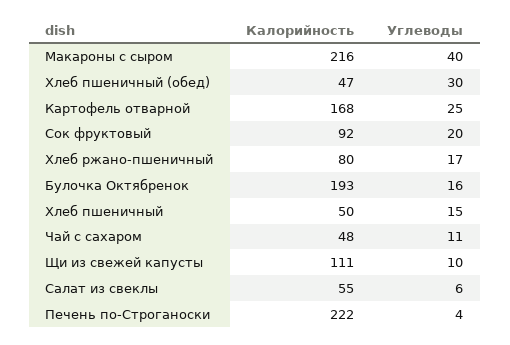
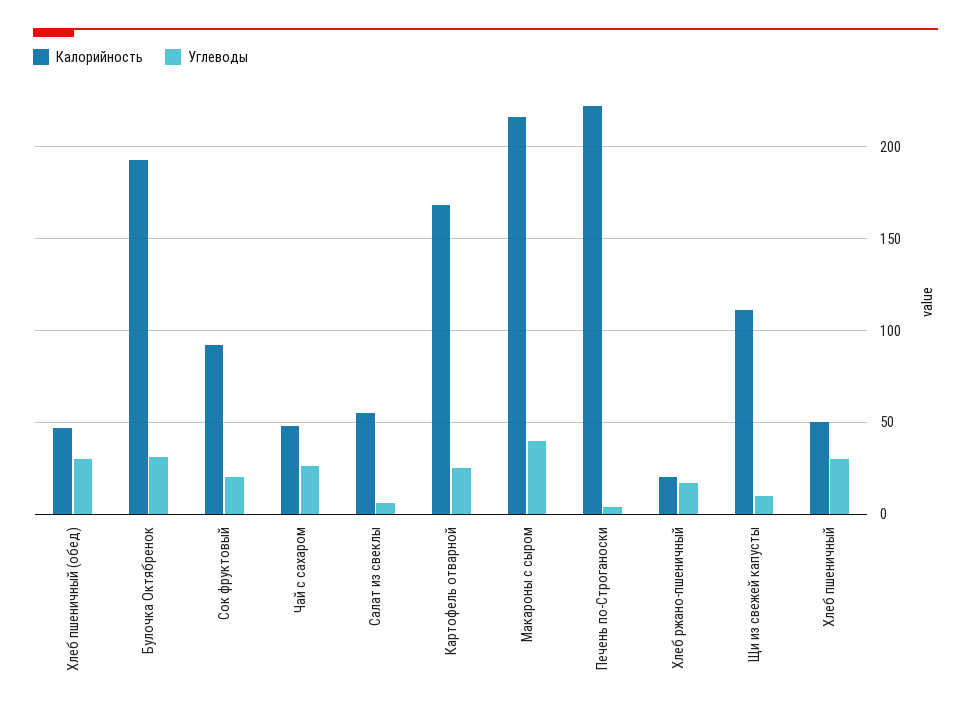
  {
    "Калорийность": {
      "Макароны с сыром": 216,
      "Хлеб пшеничный (обед)": 47,
      "Картофель отварной": 168,
      "Сок фруктовый": 92,
-     "Хлеб ржано-пшеничный": 80,
+     "Хлеб ржано-пшеничный": 20,
      "Булочка Октябренок": 193,
      "Хлеб пшеничный": 50,
      "Чай с сахаром": 48,
      "Щи из свежей капусты": 111,
      "Салат из свеклы": 55,
      "Печень по-Строганоски": 222
    },
    "Углеводы": {
      "Макароны с сыром": 40,
      "Хлеб пшеничный (обед)": 30,
      "Картофель отварной": 25,
      "Сок фруктовый": 20,
      "Хлеб ржано-пшеничный": 17,
-     "Булочка Октябренок": 16,
+     "Булочка Октябренок": 30,
-     "Хлеб пшеничный": 15,
+     "Хлеб пшеничный": 30,
-     "Чай с сахаром": 11,
+     "Чай с сахаром": 25,
      "Щи из свежей капусты": 10,
      "Салат из свеклы": 6,
      "Печень по-Строганоски": 4
    }
  }

